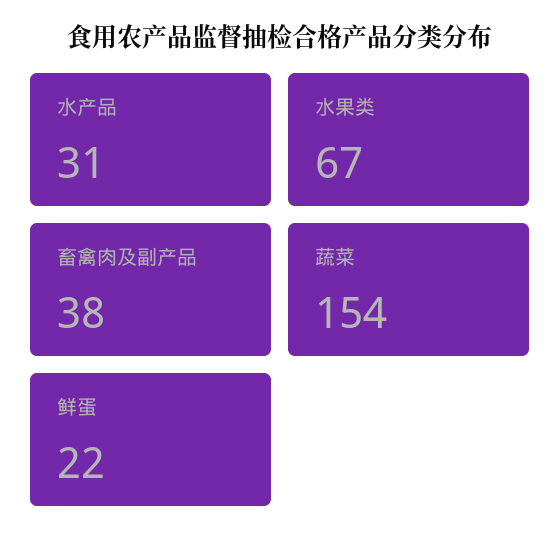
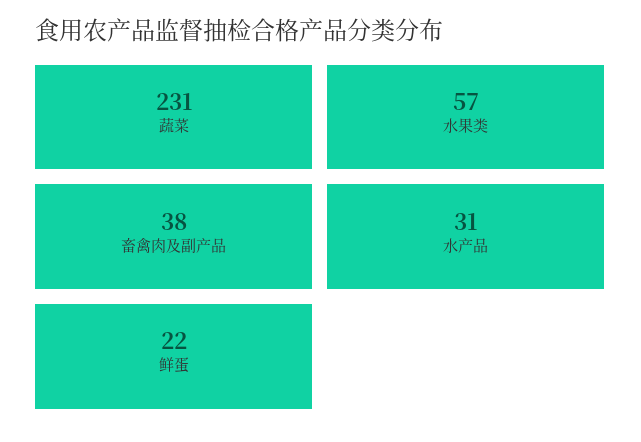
  {
    "水产品": 31,
-   "水果类": 67,
+   "水果类": 57,
    "畜禽肉及副产品": 38,
-   "蔬菜": 154,
+   "蔬菜": 231,
    "鲜蛋": 22
  }

